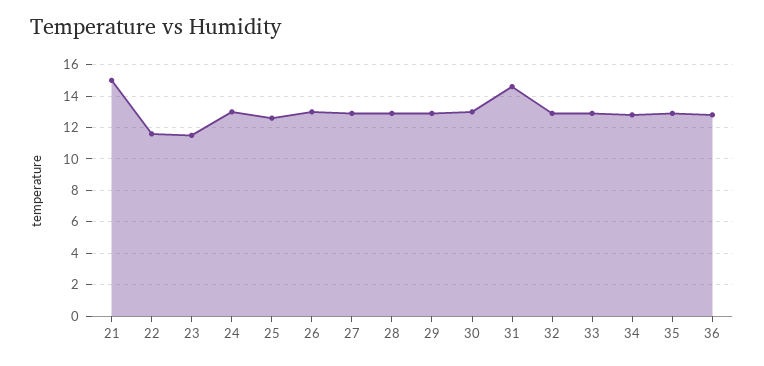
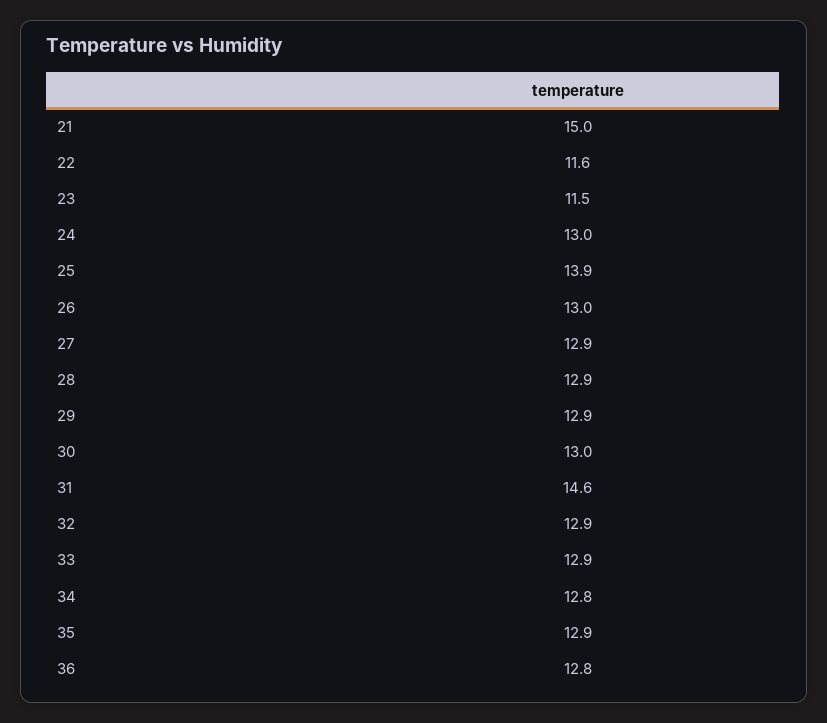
  {
    "21": 15,
    "22": 11.6,
    "23": 11.5,
    "24": 13,
-   "25": 12.5,
+   "25": 13.9,
    "26": 13,
    "27": 12.9,
    "28": 12.9,
    "29": 12.9,
    "30": 13,
    "31": 14.6,
    "32": 12.9,
    "33": 12.9,
    "34": 12.8,
    "35": 12.9,
    "36": 12.8
  }

